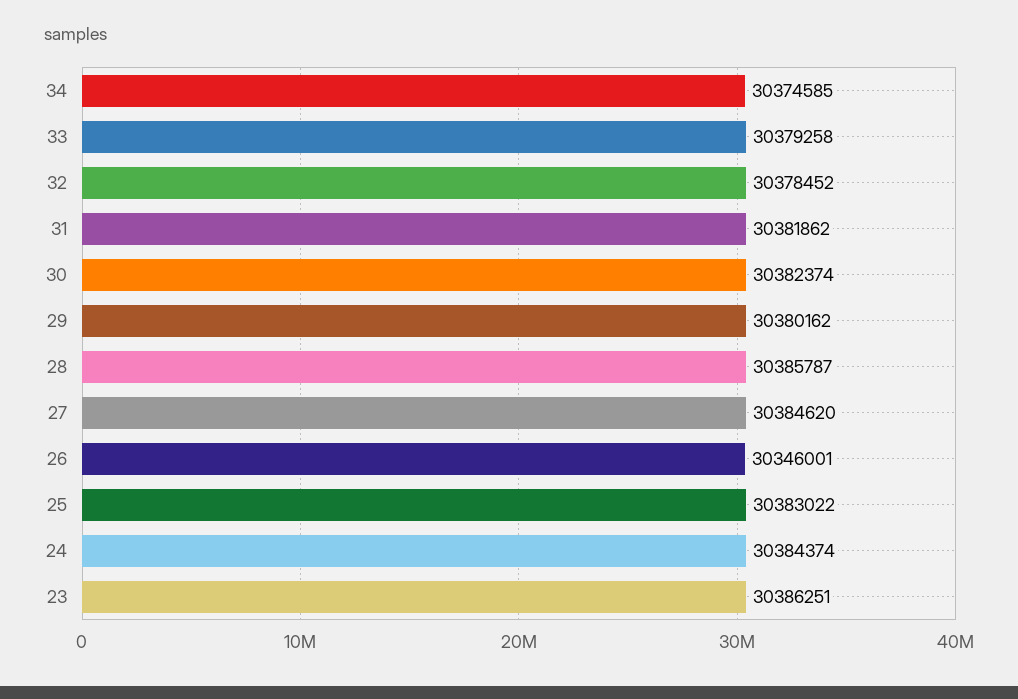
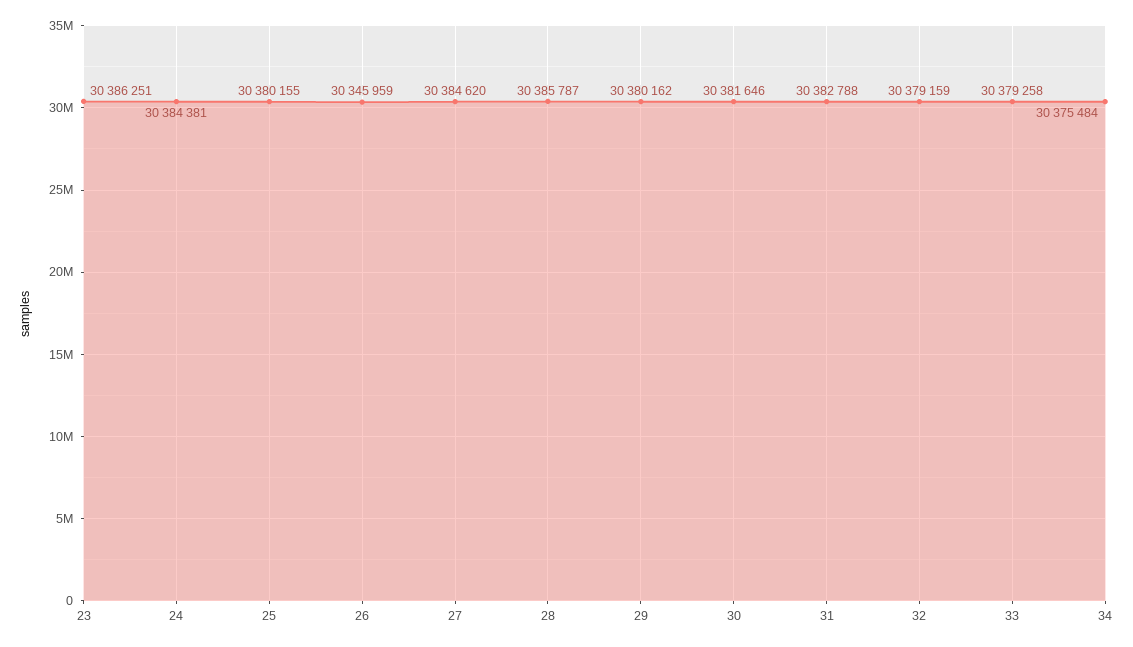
  {
-   "34": 30374585,
+   "34": 30375484,
    "33": 30379258,
-   "32": 30378452,
+   "32": 30379159,
-   "31": 30381862,
+   "31": 30382788,
-   "30": 30382374,
+   "30": 30381646,
    "29": 30380162,
    "28": 30385787,
    "27": 30384620,
-   "26": 30346001,
+   "26": 30345959,
-   "25": 30383022,
+   "25": 30380155,
-   "24": 30384374,
+   "24": 30384381,
    "23": 30386251
  }

